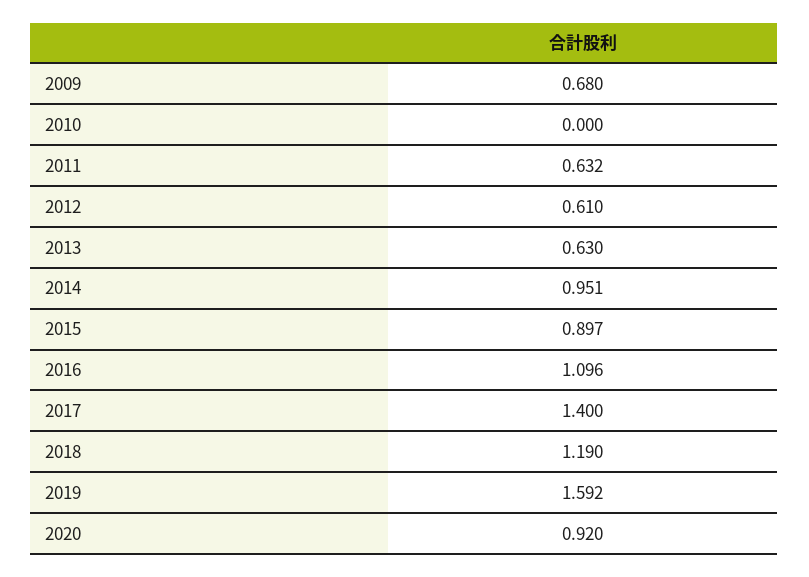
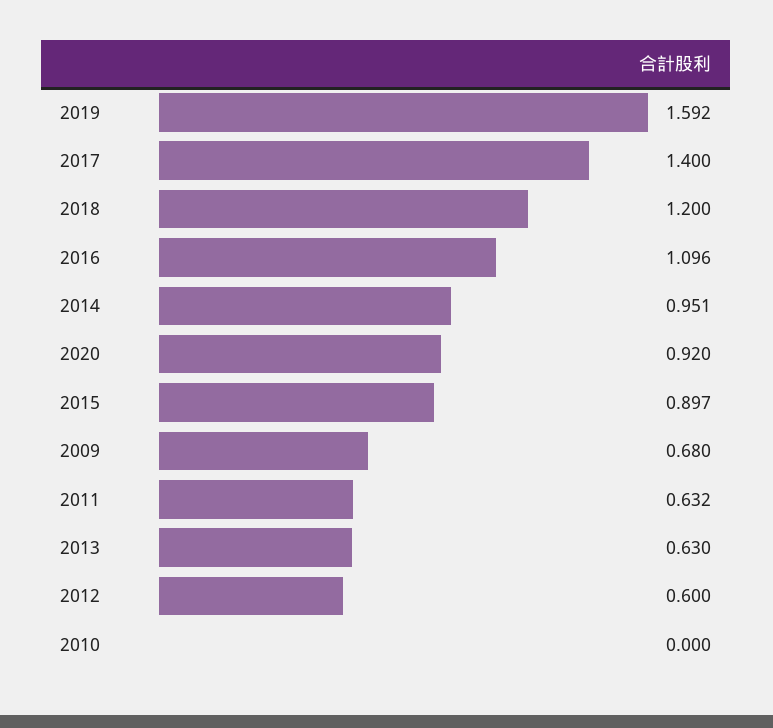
  {
    "2009": 0.68,
    "2010": 0,
    "2011": 0.632,
-   "2012": 0.61,
+   "2012": 0.6,
    "2013": 0.63,
    "2014": 0.951,
    "2015": 0.897,
    "2016": 1.096,
    "2017": 1.4,
-   "2018": 1.19,
+   "2018": 1.2,
    "2019": 1.592,
    "2020": 0.92
  }

